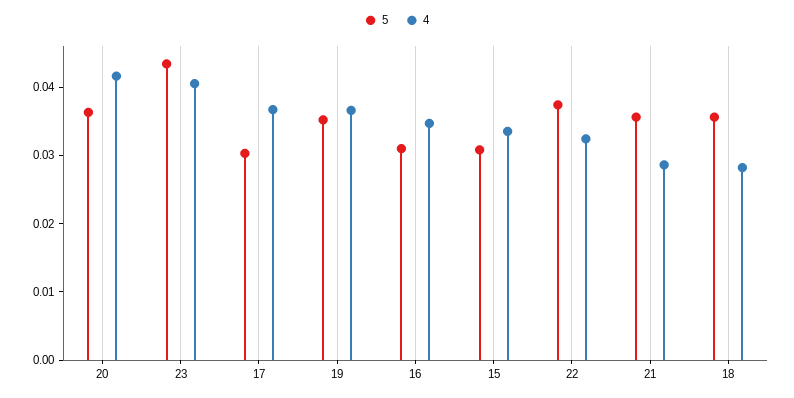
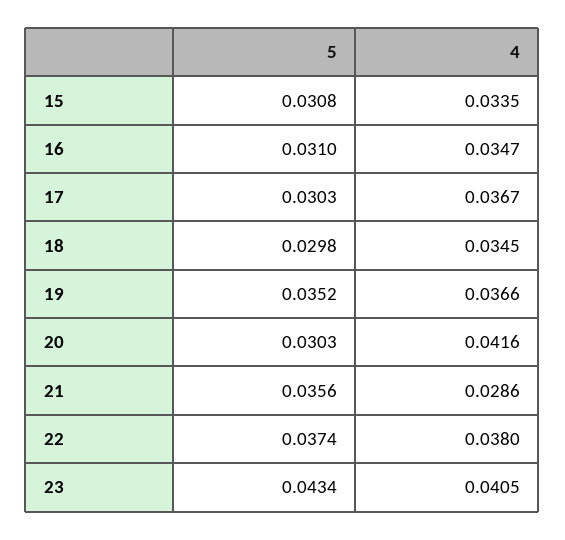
  {
    "5": {
-     "20": 0.036,
+     "20": 0.0303,
      "23": 0.0434,
      "17": 0.0303,
      "19": 0.0352,
      "16": 0.031,
      "15": 0.0308,
      "22": 0.0374,
      "21": 0.0356,
-     "18": 0.036
+     "18": 0.0298
    },
    "4": {
      "20": 0.0416,
      "23": 0.0405,
      "17": 0.0367,
      "19": 0.0366,
      "16": 0.0347,
      "15": 0.0335,
-     "22": 0.032,
+     "22": 0.038,
      "21": 0.0286,
-     "18": 0.028
+     "18": 0.0345
    }
  }

